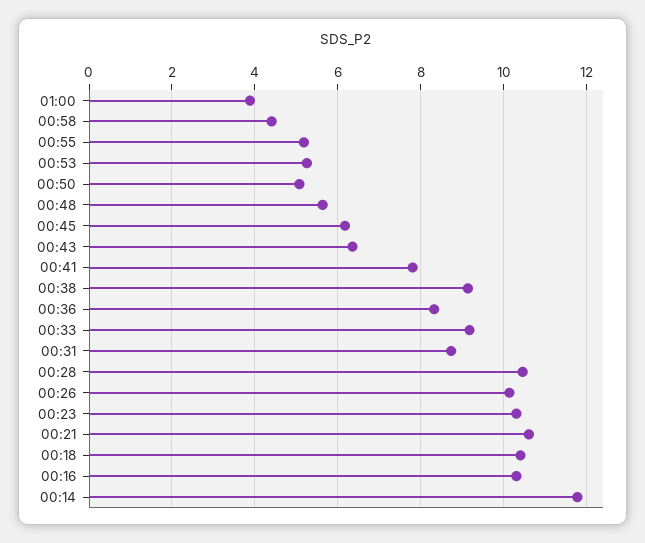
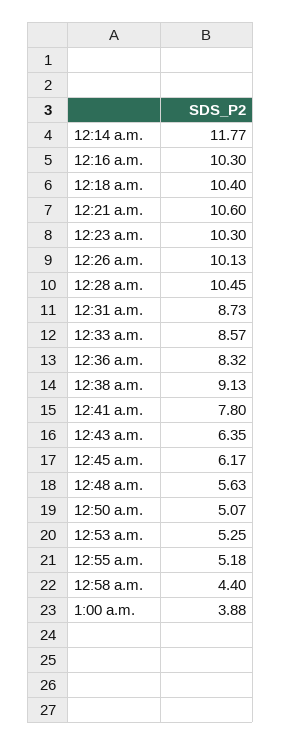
  {
    "01:00": 3.88,
    "00:58": 4.4,
    "00:55": 5.18,
    "00:53": 5.25,
    "00:50": 5.07,
    "00:48": 5.63,
    "00:45": 6.17,
    "00:43": 6.35,
    "00:41": 7.8,
    "00:38": 9.13,
    "00:36": 8.32,
-   "00:33": 9.2,
+   "00:33": 8.57,
    "00:31": 8.73,
    "00:28": 10.45,
    "00:26": 10.13,
    "00:23": 10.3,
    "00:21": 10.6,
    "00:18": 10.4,
    "00:16": 10.3,
    "00:14": 11.77
  }

